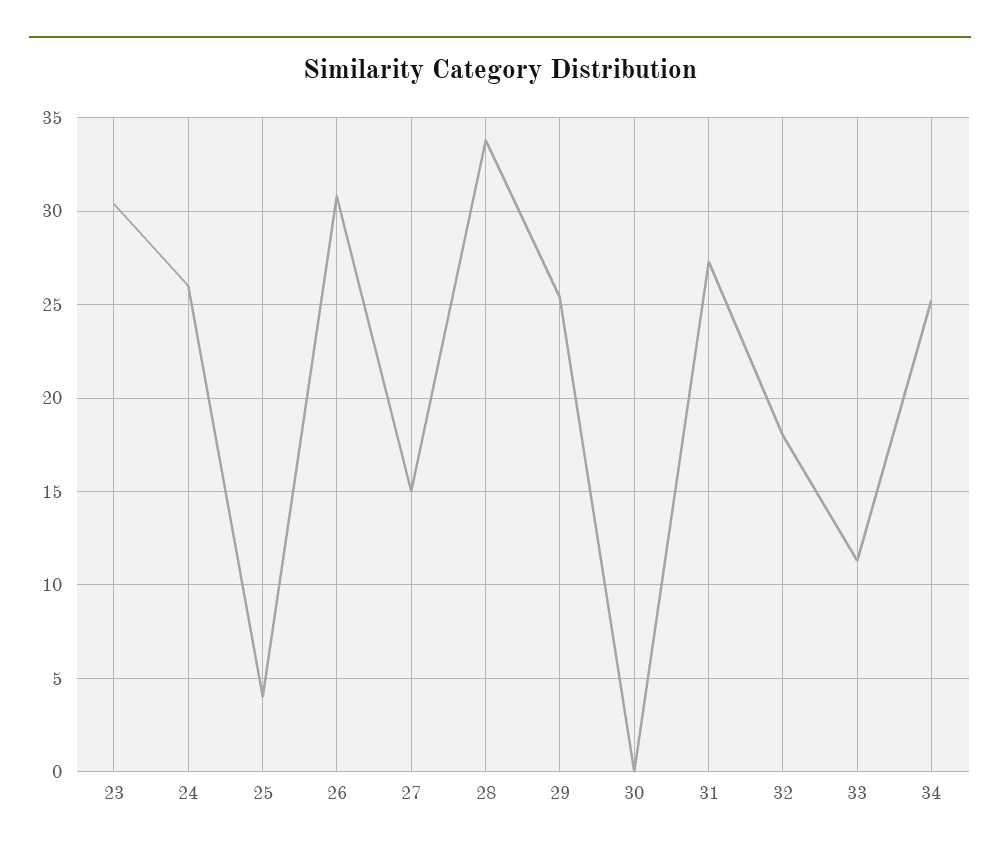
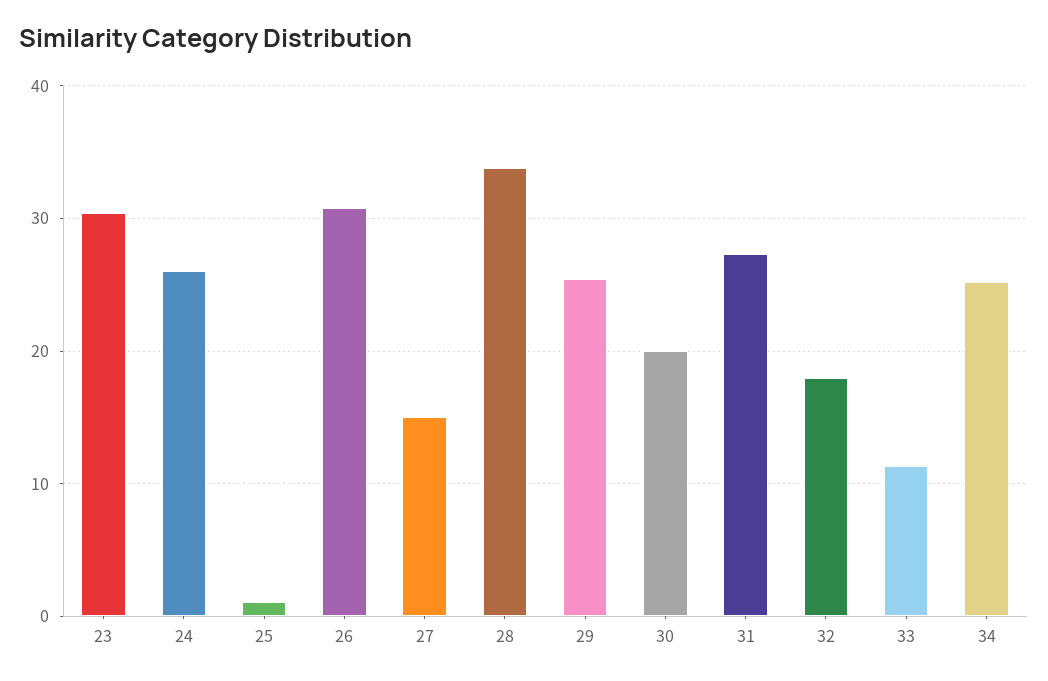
  {
    "23": 30.5,
    "24": 26,
-   "25": 4,
+   "25": 1,
    "26": 31,
    "27": 15,
    "28": 34,
    "29": 25.5,
-   "30": 0,
+   "30": 20,
    "31": 27.5,
    "32": 18,
    "33": 11.5,
    "34": 25
  }

